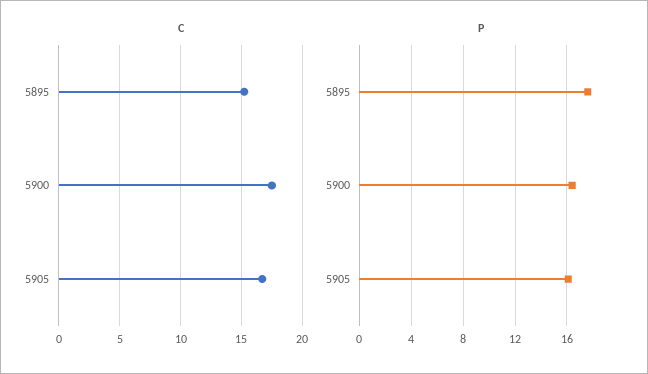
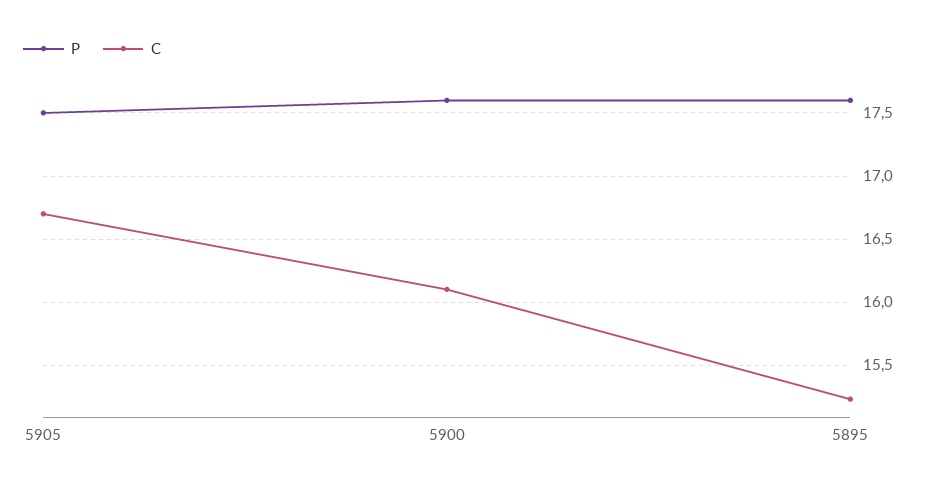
  {
    "C": {
      "5895": 15.25,
-     "5900": 17.5,
+     "5900": 16.1,
      "5905": 16.7
    },
    "P": {
      "5895": 17.6,
-     "5900": 16.5,
+     "5900": 17.6,
-     "5905": 16
+     "5905": 17.5
    }
  }

